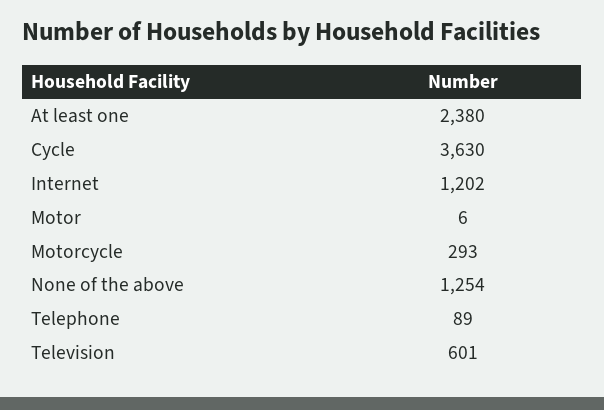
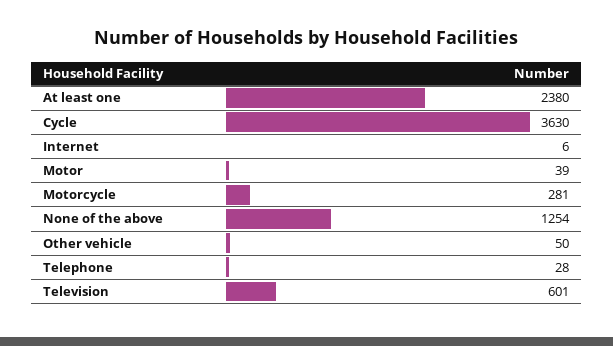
  {
    "At least one": 2380,
    "Cycle": 3630,
-   "Internet": 1202,
+   "Internet": 6,
-   "Motor": 6,
+   "Motor": 39,
-   "Motorcycle": 293,
+   "Motorcycle": 281,
    "None of the above": 1254,
-   "Telephone": 89,
+   "Telephone": 28,
-   "Television": 601
+   "Television": 601,
+   "Other vehicle": 50
  }

